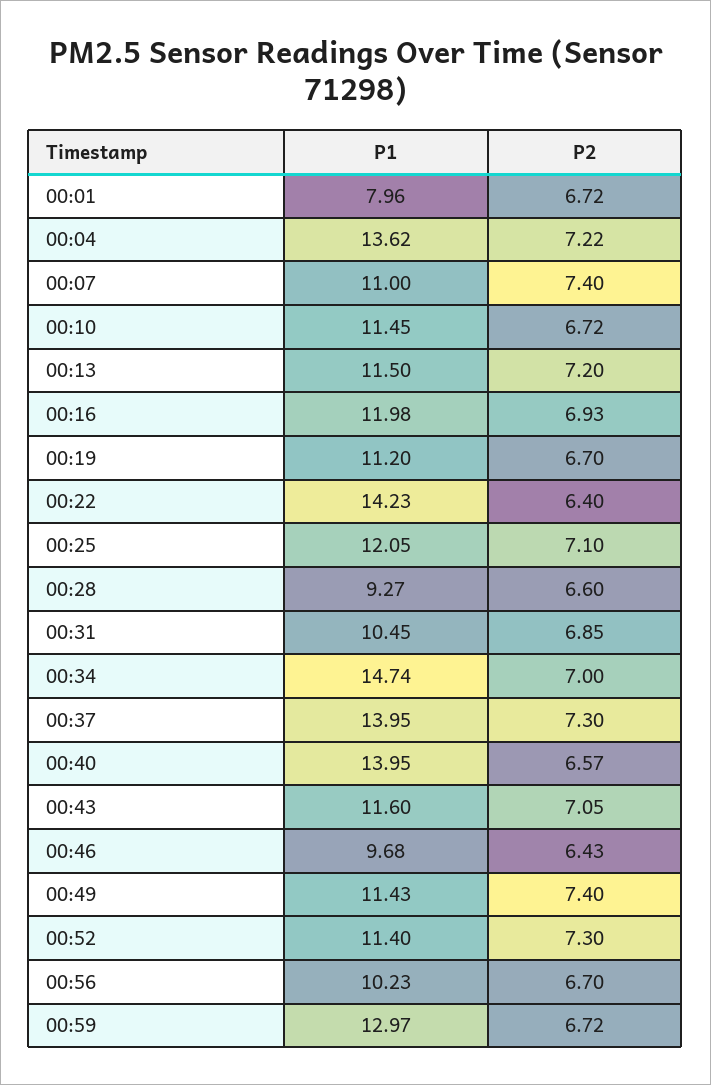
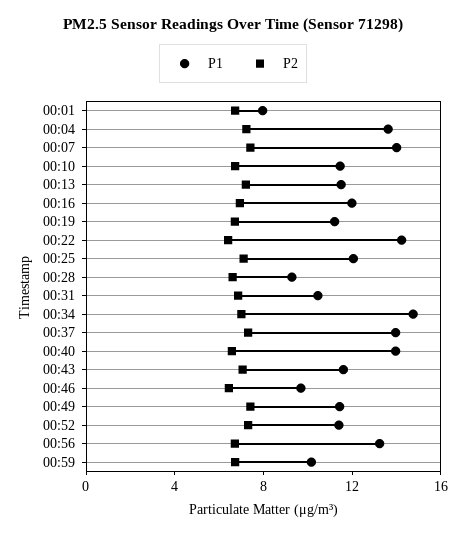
  {
    "P1": {
      "00:01": 7.96,
      "00:04": 13.62,
-     "00:07": 11,
+     "00:07": 14,
      "00:10": 11.45,
      "00:13": 11.5,
      "00:16": 11.98,
      "00:19": 11.2,
      "00:22": 14.23,
      "00:25": 12.05,
      "00:28": 9.27,
      "00:31": 10.45,
      "00:34": 14.74,
      "00:37": 13.95,
      "00:40": 13.95,
      "00:43": 11.6,
      "00:46": 9.68,
      "00:49": 11.43,
      "00:52": 11.4,
-     "00:56": 10.23,
+     "00:56": 13,
-     "00:59": 12.97
+     "00:59": 10
    },
    "P2": {
      "00:01": 6.72,
      "00:04": 7.22,
      "00:07": 7.4,
      "00:10": 6.72,
      "00:13": 7.2,
      "00:16": 6.93,
      "00:19": 6.7,
      "00:22": 6.4,
      "00:25": 7.1,
      "00:28": 6.6,
      "00:31": 6.85,
      "00:34": 7,
      "00:37": 7.3,
      "00:40": 6.57,
      "00:43": 7.05,
      "00:46": 6.43,
      "00:49": 7.4,
      "00:52": 7.3,
      "00:56": 6.7,
      "00:59": 6.72
    }
  }

